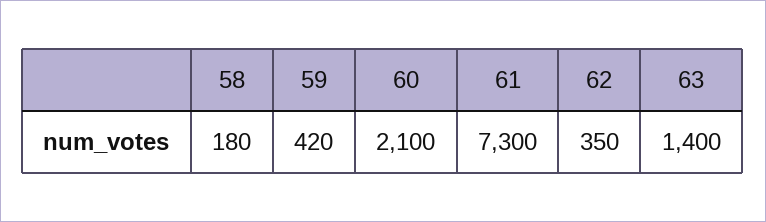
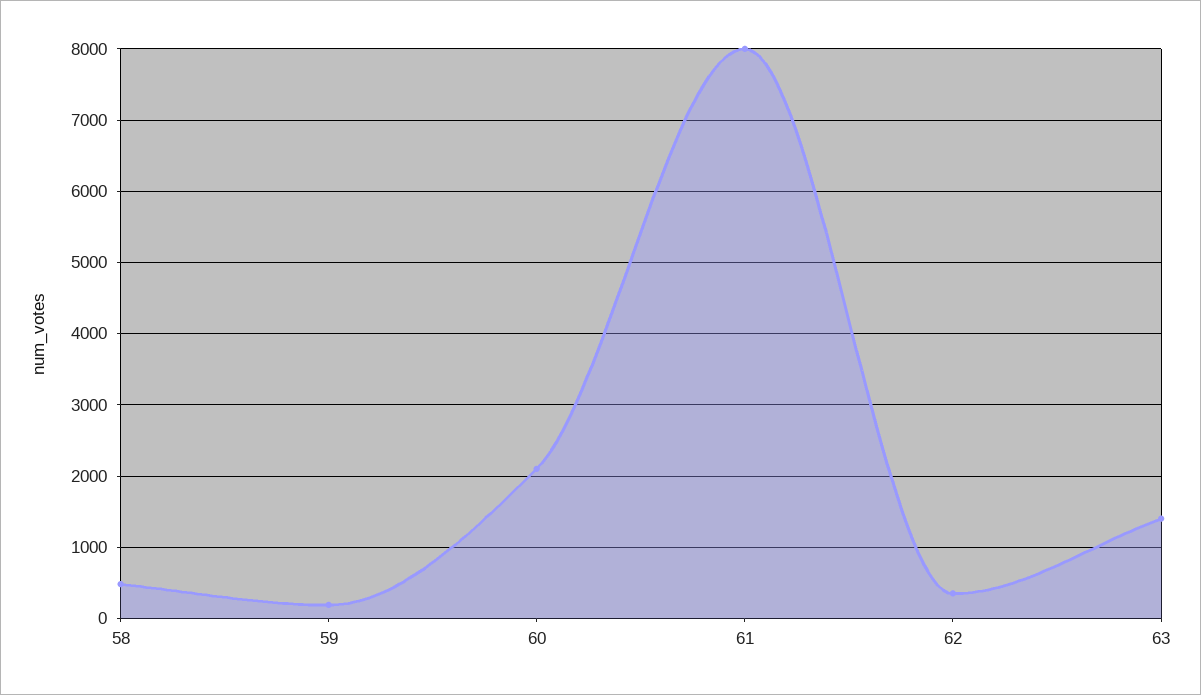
  {
-   "58": 180,
+   "58": 500,
-   "59": 420,
+   "59": 200,
    "60": 2100,
-   "61": 7300,
+   "61": 8000,
    "62": 350,
    "63": 1400
  }

